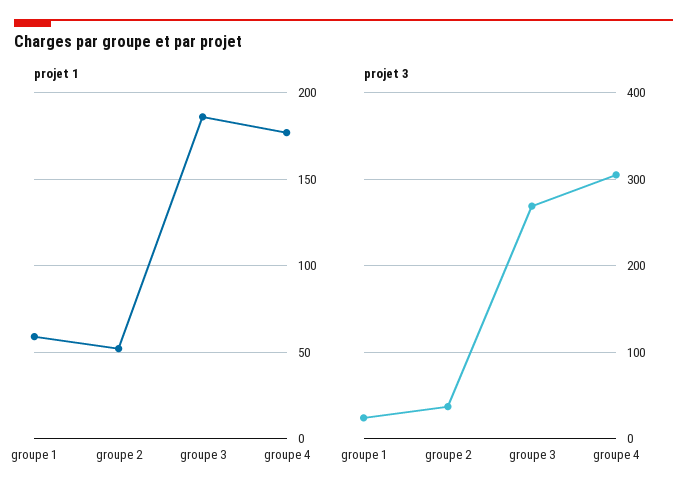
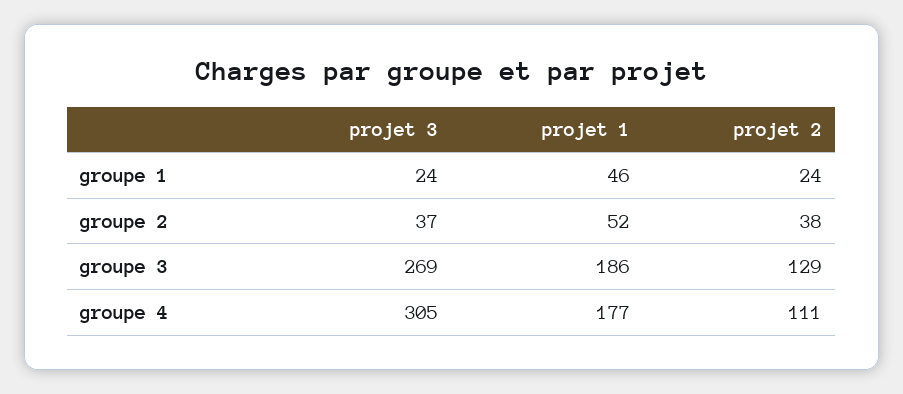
  {
    "projet 1": {
-     "groupe 1": 60,
+     "groupe 1": 46,
      "groupe 2": 52,
      "groupe 3": 186,
      "groupe 4": 177
    },
    "projet 3": {
      "groupe 1": 24,
      "groupe 2": 37,
      "groupe 3": 269,
      "groupe 4": 305
-   }
+   },
+   "projet 2": {
+     "groupe 1": 24,
+     "groupe 2": 38,
+     "groupe 3": 129,
+     "groupe 4": 111
+   }
  }

